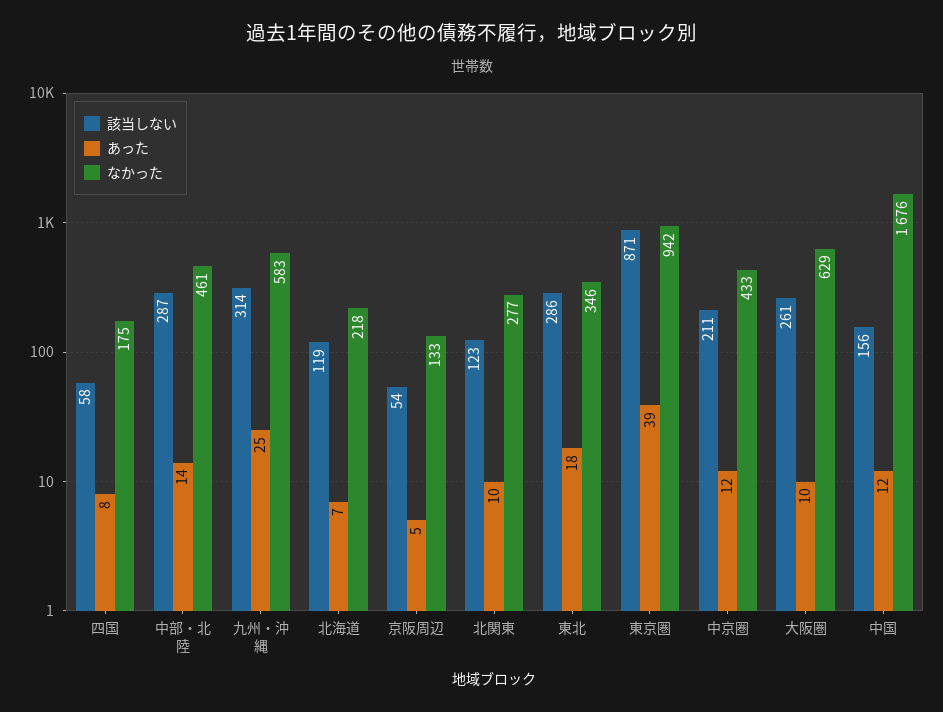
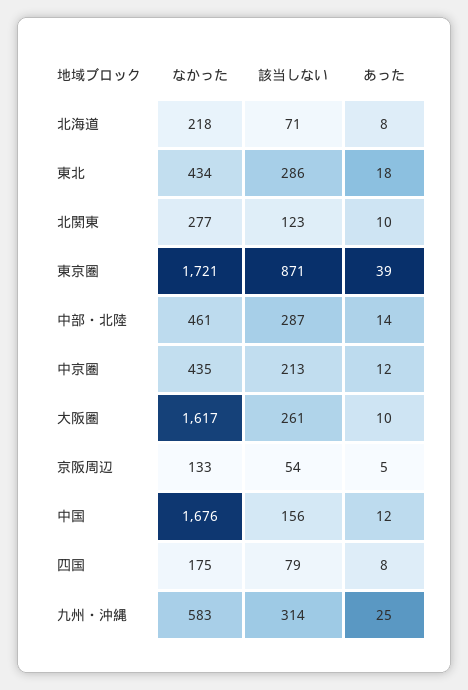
  {
    "該当しない": {
-     "四国": 58,
+     "四国": 79,
      "中部・北陸": 287,
      "九州・沖縄": 314,
-     "北海道": 119,
+     "北海道": 71,
      "京阪周辺": 54,
      "北関東": 123,
      "東北": 286,
      "東京圏": 871,
-     "中京圏": 211,
+     "中京圏": 213,
      "大阪圏": 261,
      "中国": 156
    },
    "あった": {
      "四国": 8,
      "中部・北陸": 14,
      "九州・沖縄": 25,
-     "北海道": 7,
+     "北海道": 8,
      "京阪周辺": 5,
      "北関東": 10,
      "東北": 18,
      "東京圏": 39,
      "中京圏": 12,
      "大阪圏": 10,
      "中国": 12
    },
    "なかった": {
      "四国": 175,
      "中部・北陸": 461,
      "九州・沖縄": 583,
      "北海道": 218,
      "京阪周辺": 133,
      "北関東": 277,
-     "東北": 346,
+     "東北": 434,
-     "東京圏": 942,
+     "東京圏": 1721,
-     "中京圏": 433,
+     "中京圏": 435,
-     "大阪圏": 629,
+     "大阪圏": 1617,
      "中国": 1676
    }
  }

